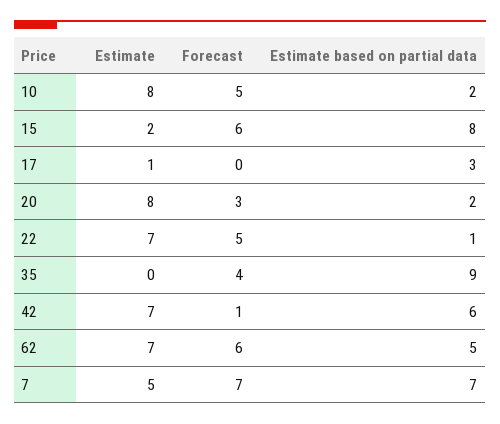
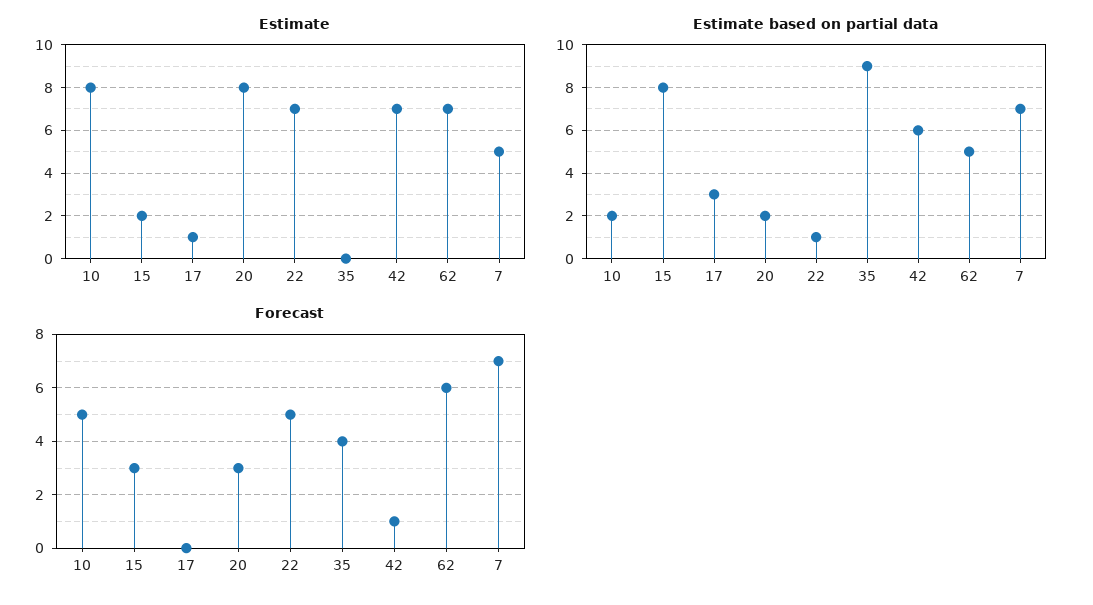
  {
    "Estimate": {
      "10": 8,
      "15": 2,
      "17": 1,
      "20": 8,
      "22": 7,
      "35": 0,
      "42": 7,
      "62": 7,
      "7": 5
    },
    "Forecast": {
      "10": 5,
-     "15": 6,
+     "15": 3,
      "17": 0,
      "20": 3,
      "22": 5,
      "35": 4,
      "42": 1,
      "62": 6,
      "7": 7
    },
    "Estimate based on partial data": {
      "10": 2,
      "15": 8,
      "17": 3,
      "20": 2,
      "22": 1,
      "35": 9,
      "42": 6,
      "62": 5,
      "7": 7
    }
  }

